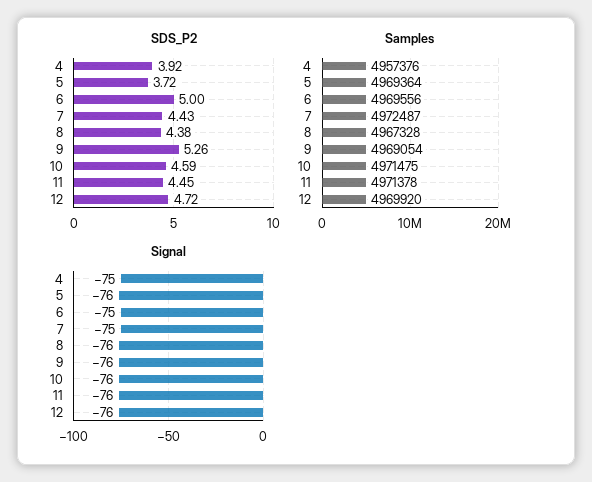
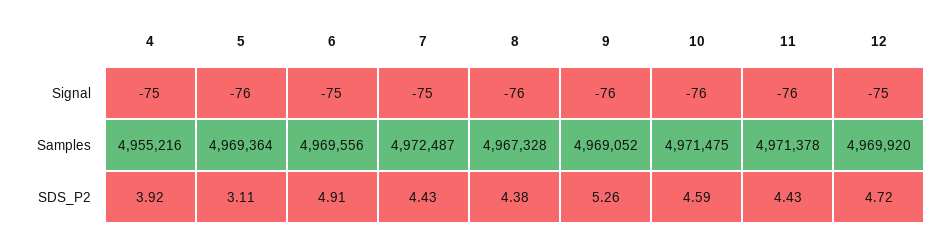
  {
    "SDS_P2": {
      "4": 3.92,
-     "5": 3.72,
+     "5": 3.11,
-     "6": 5,
+     "6": 4.91,
      "7": 4.43,
      "8": 4.38,
      "9": 5.26,
      "10": 4.59,
-     "11": 4.45,
+     "11": 4.43,
      "12": 4.72
    },
    "Samples": {
-     "4": 4957376,
+     "4": 4955216,
      "5": 4969364,
      "6": 4969556,
      "7": 4972487,
      "8": 4967328,
-     "9": 4969054,
+     "9": 4969052,
      "10": 4971475,
      "11": 4971378,
      "12": 4969920
    },
    "Signal": {
      "4": -75,
      "5": -76,
      "6": -75,
      "7": -75,
      "8": -76,
      "9": -76,
      "10": -76,
      "11": -76,
-     "12": -76
+     "12": -75
    }
  }

